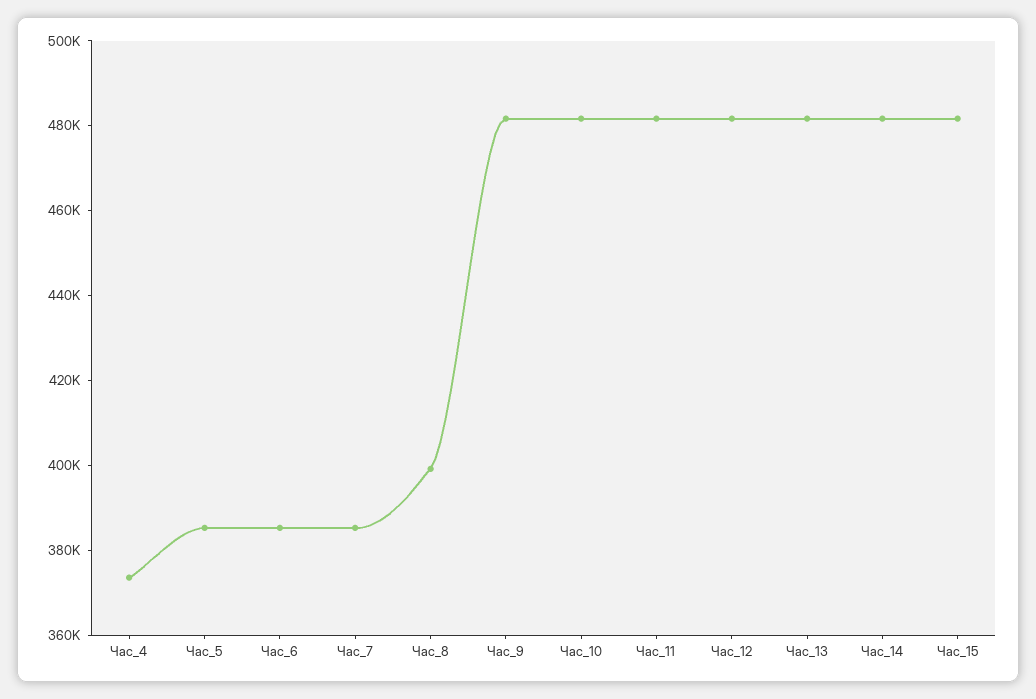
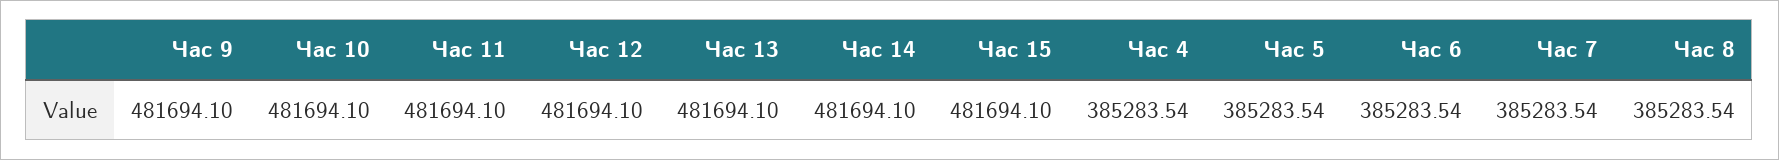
  {
-   "Час_4": 375000,
+   "Час_4": 385283.54,
    "Час_5": 385283.54,
    "Час_6": 385283.54,
    "Час_7": 385283.54,
-   "Час_8": 400000,
+   "Час_8": 385283.54,
    "Час_9": 481694.1,
    "Час_10": 481694.1,
    "Час_11": 481694.1,
    "Час_12": 481694.1,
    "Час_13": 481694.1,
    "Час_14": 481694.1,
    "Час_15": 481694.1
  }

